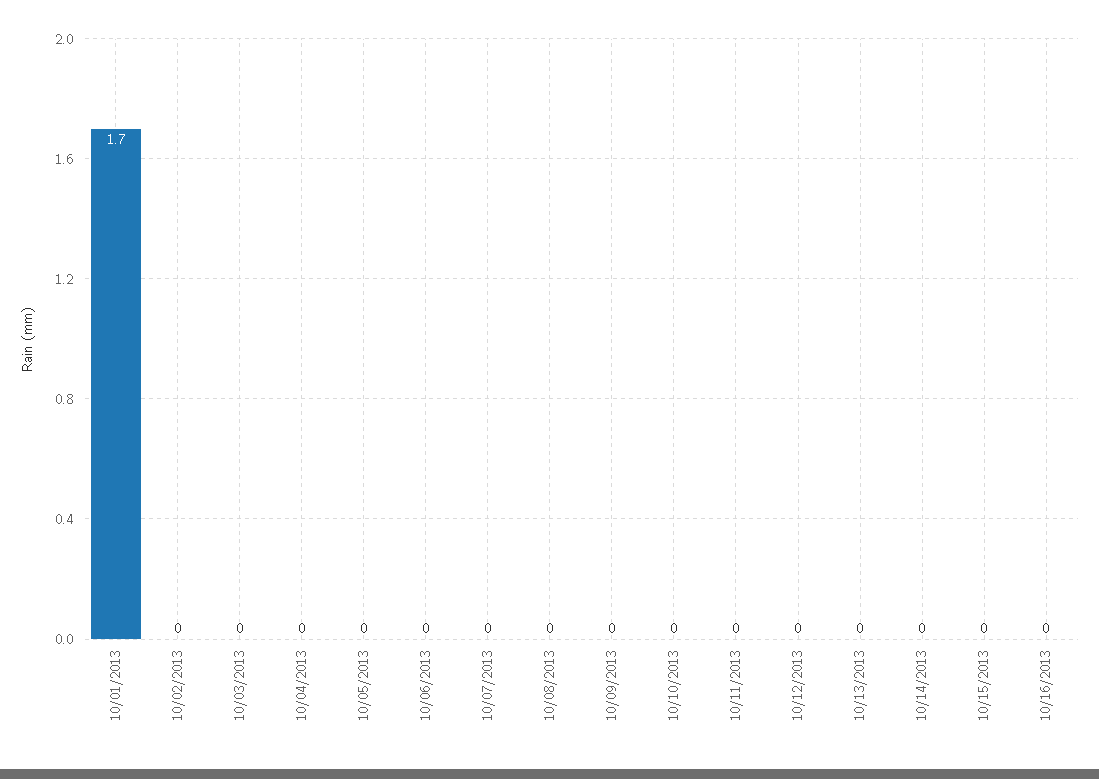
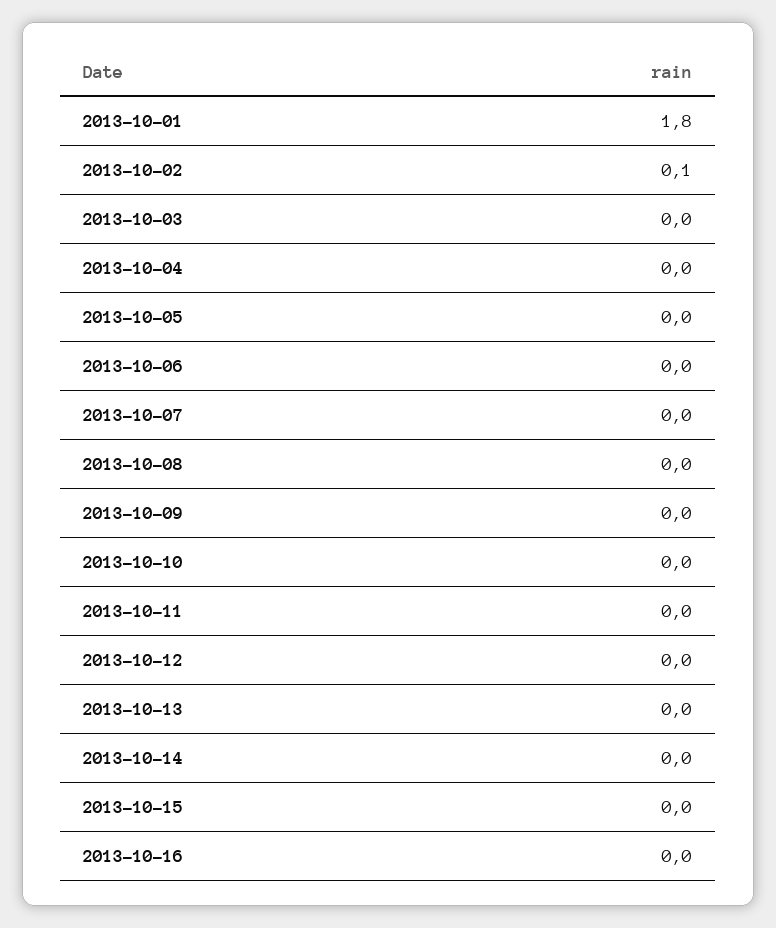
  {
-   "10/01/2013": 1.7,
+   "10/01/2013": 1.8,
-   "10/02/2013": 0,
+   "10/02/2013": 0.1,
    "10/03/2013": 0,
    "10/04/2013": 0,
    "10/05/2013": 0,
    "10/06/2013": 0,
    "10/07/2013": 0,
    "10/08/2013": 0,
    "10/09/2013": 0,
    "10/10/2013": 0,
    "10/11/2013": 0,
    "10/12/2013": 0,
    "10/13/2013": 0,
    "10/14/2013": 0,
    "10/15/2013": 0,
    "10/16/2013": 0
  }

